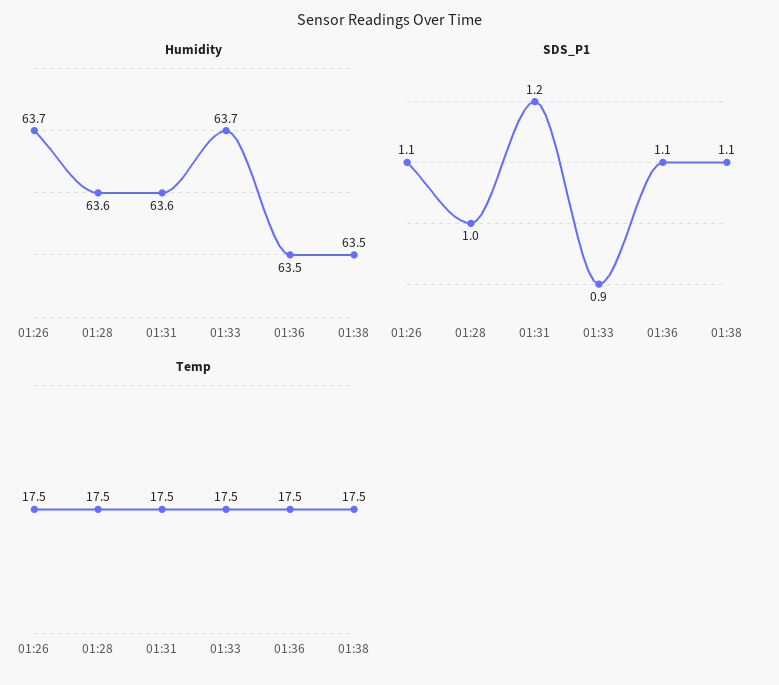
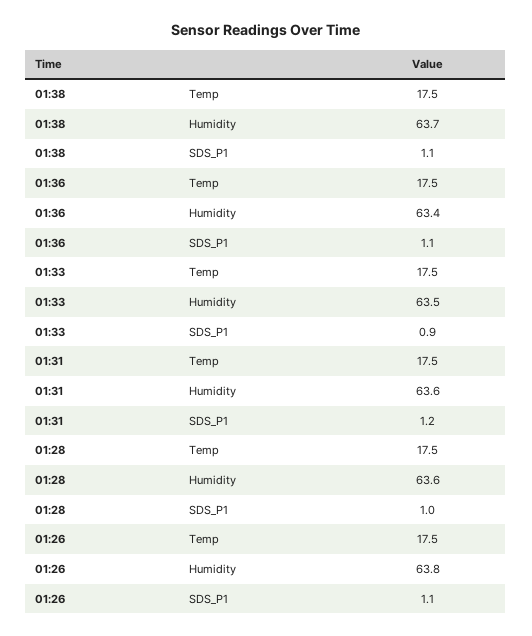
  {
    "Humidity": {
-     "01:26": 63.7,
+     "01:26": 63.8,
      "01:28": 63.6,
      "01:31": 63.6,
-     "01:33": 63.7,
+     "01:33": 63.5,
-     "01:36": 63.5,
+     "01:36": 63.4,
-     "01:38": 63.5
+     "01:38": 63.7
    },
    "SDS_P1": {
      "01:26": 1.1,
      "01:28": 1,
      "01:31": 1.2,
      "01:33": 0.9,
      "01:36": 1.1,
      "01:38": 1.1
    },
    "Temp": {
      "01:26": 17.5,
      "01:28": 17.5,
      "01:31": 17.5,
      "01:33": 17.5,
      "01:36": 17.5,
      "01:38": 17.5
    }
  }

